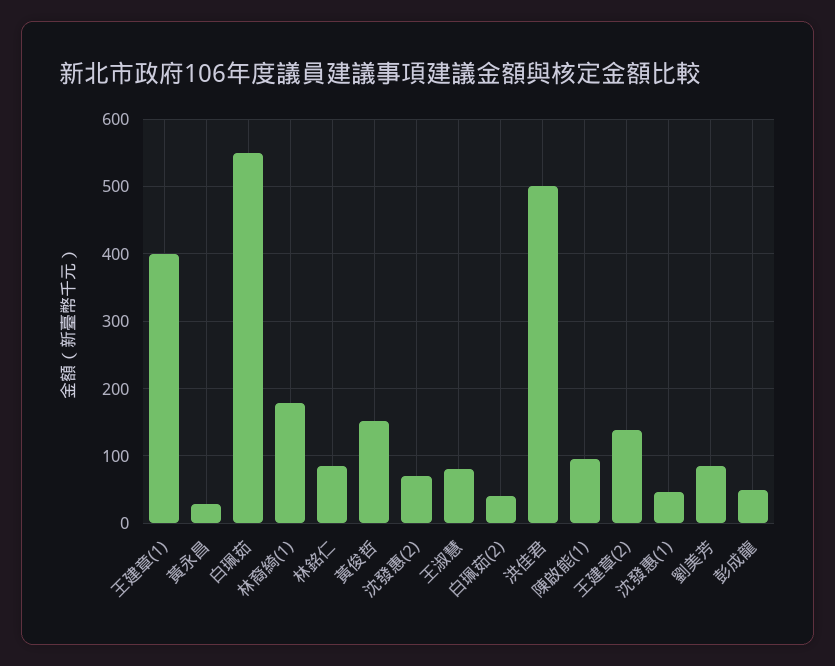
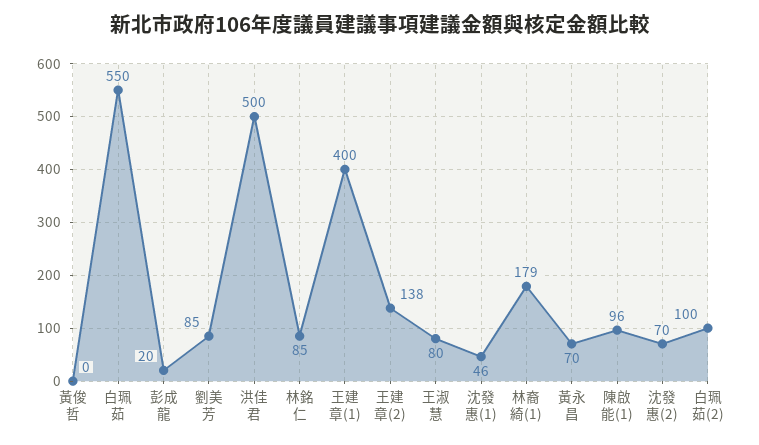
  {
    "王建章(1)": 400,
-   "黃永昌": 30,
+   "黃永昌": 70,
    "白珮茹": 550,
    "林裔綺(1)": 179,
    "林銘仁": 85,
-   "黃俊哲": 150,
+   "黃俊哲": 0,
    "沈發惠(2)": 70,
    "王淑慧": 80,
-   "白珮茹(2)": 40,
+   "白珮茹(2)": 100,
    "洪佳君": 500,
    "陳啟能(1)": 96,
    "王建章(2)": 138,
    "沈發惠(1)": 46,
    "劉美芳": 85,
-   "彭成龍": 50
+   "彭成龍": 20
  }

